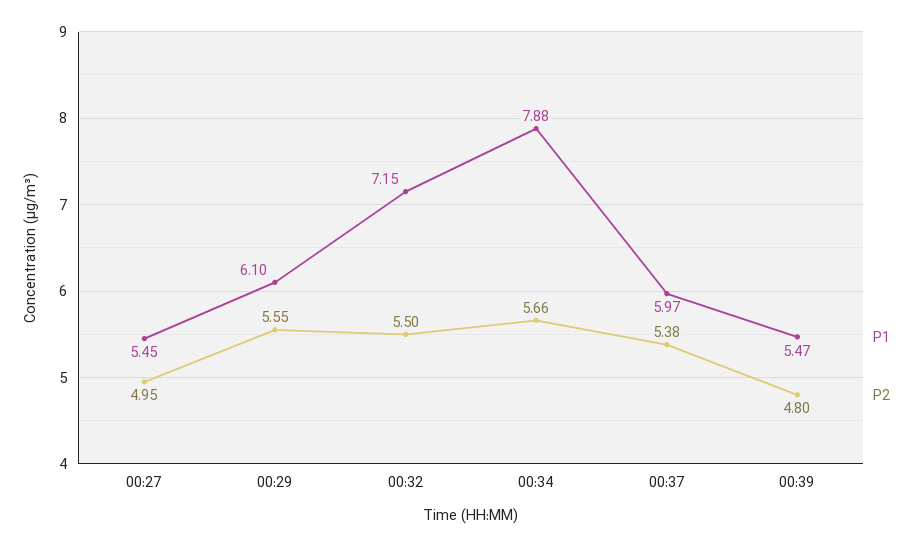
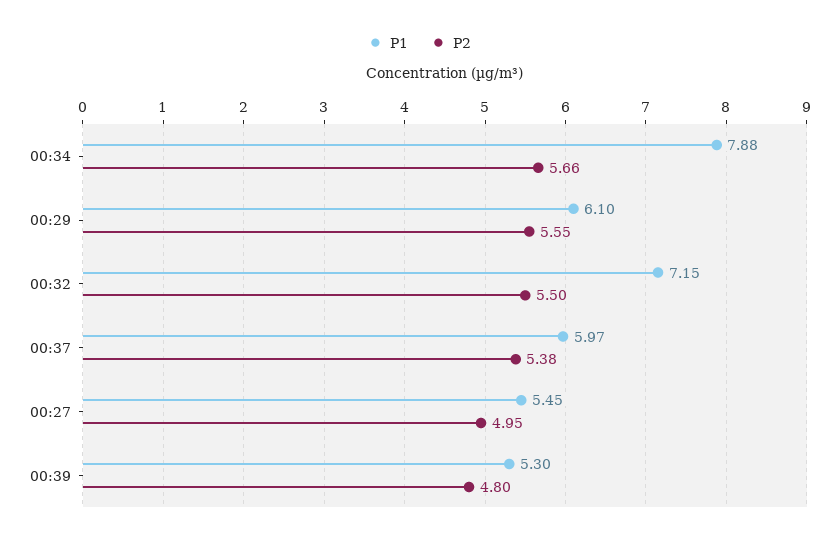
  {
    "P1": {
      "00:27": 5.45,
      "00:29": 6.1,
      "00:32": 7.15,
      "00:34": 7.88,
      "00:37": 5.97,
-     "00:39": 5.47
+     "00:39": 5.3
    },
    "P2": {
      "00:27": 4.95,
      "00:29": 5.55,
      "00:32": 5.5,
      "00:34": 5.66,
      "00:37": 5.38,
      "00:39": 4.8
    }
  }

